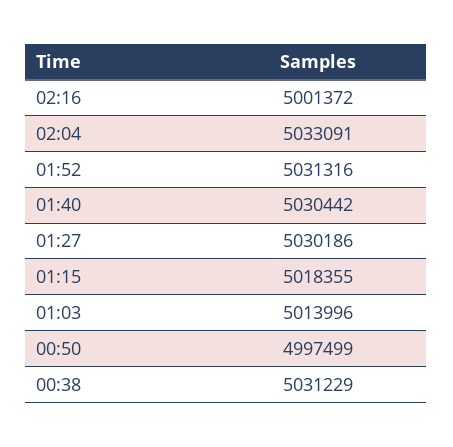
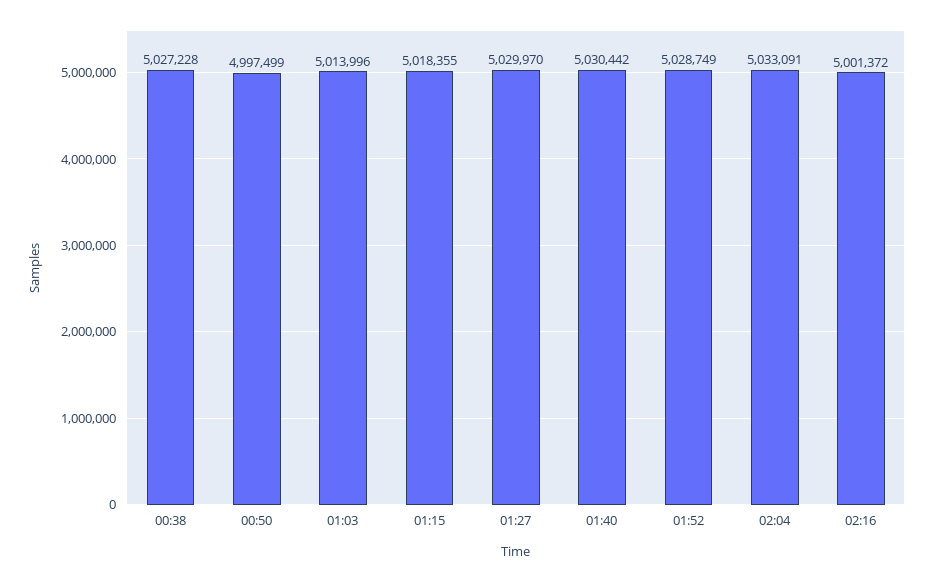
  {
    "02:16": 5001372,
    "02:04": 5033091,
-   "01:52": 5031316,
+   "01:52": 5028749,
    "01:40": 5030442,
-   "01:27": 5030186,
+   "01:27": 5029970,
    "01:15": 5018355,
    "01:03": 5013996,
    "00:50": 4997499,
-   "00:38": 5031229
+   "00:38": 5027228
  }

